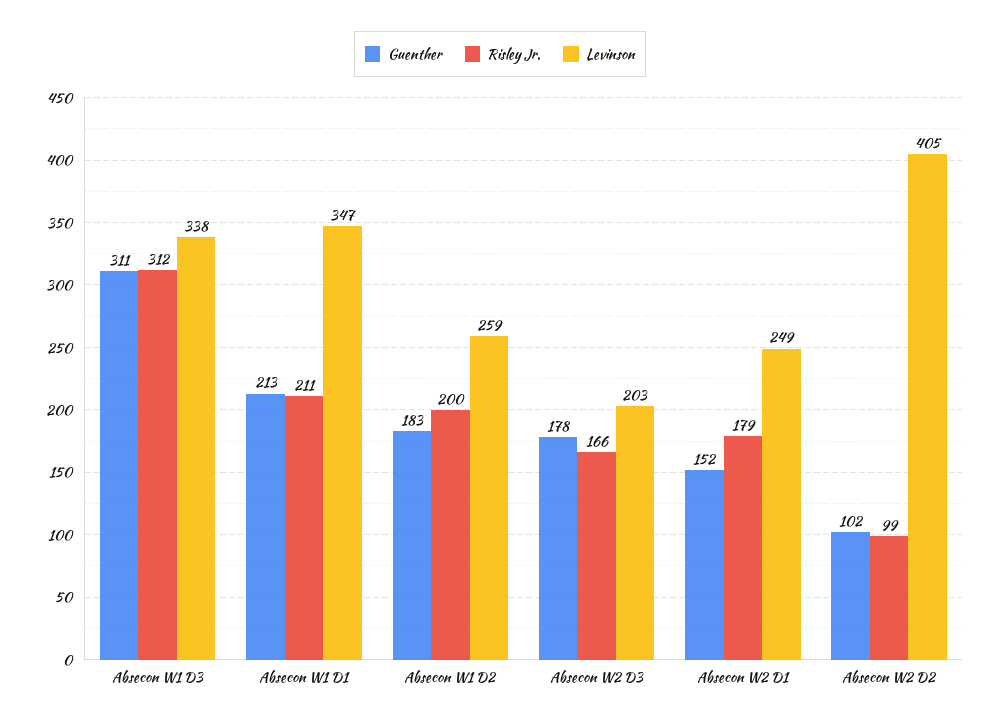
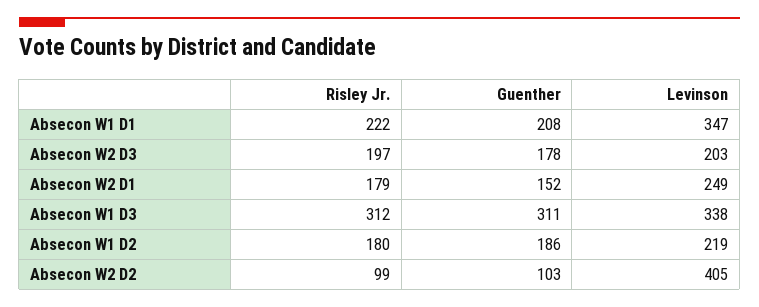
  {
    "Guenther": {
      "Absecon W1 D3": 311,
-     "Absecon W1 D1": 213,
+     "Absecon W1 D1": 208,
-     "Absecon W1 D2": 183,
+     "Absecon W1 D2": 186,
      "Absecon W2 D3": 178,
      "Absecon W2 D1": 152,
-     "Absecon W2 D2": 102
+     "Absecon W2 D2": 103
    },
    "Risley Jr.": {
      "Absecon W1 D3": 312,
-     "Absecon W1 D1": 211,
+     "Absecon W1 D1": 222,
-     "Absecon W1 D2": 200,
+     "Absecon W1 D2": 180,
-     "Absecon W2 D3": 166,
+     "Absecon W2 D3": 197,
      "Absecon W2 D1": 179,
      "Absecon W2 D2": 99
    },
    "Levinson": {
      "Absecon W1 D3": 338,
      "Absecon W1 D1": 347,
-     "Absecon W1 D2": 259,
+     "Absecon W1 D2": 219,
      "Absecon W2 D3": 203,
      "Absecon W2 D1": 249,
      "Absecon W2 D2": 405
    }
  }

